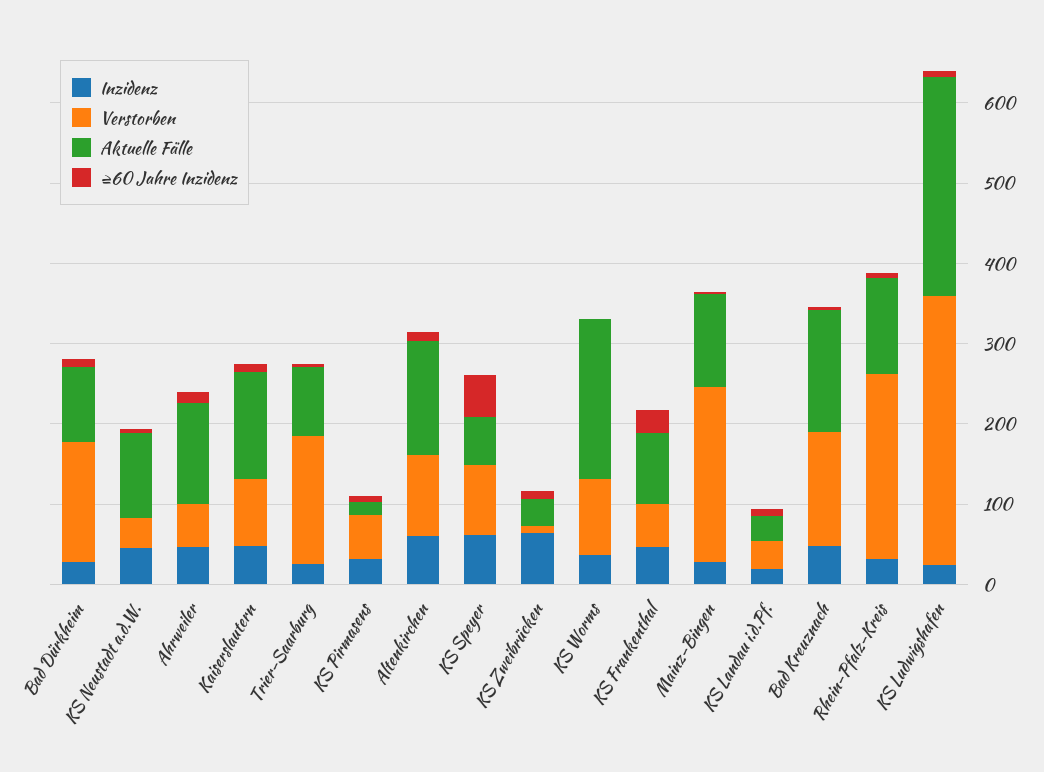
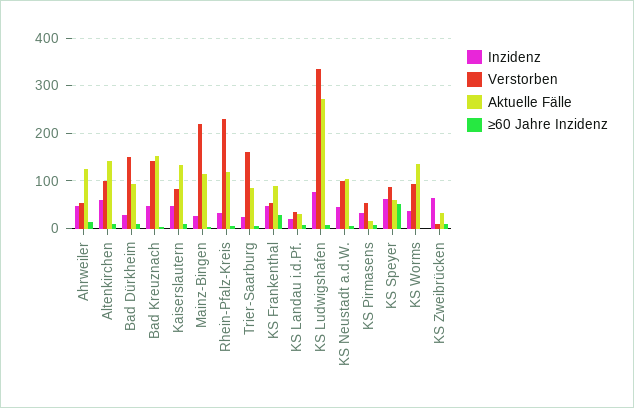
  {
    "Inzidenz": {
      "Bad Dürkheim": 20,
      "KS Neustadt a.d.W.": 40,
      "Ahrweiler": 40,
      "Kaiserslautern": 40,
      "Trier-Saarburg": 20,
      "KS Pirmasens": 40,
      "Altenkirchen": 60,
      "KS Speyer": 60,
      "KS Zweibrücken": 60,
      "KS Worms": 40,
      "KS Frankenthal": 40,
      "Mainz-Bingen": 20,
      "KS Landau i.d.Pf.": 20,
      "Bad Kreuznach": 40,
      "Rhein-Pfalz-Kreis": 40,
-     "KS Ludwigshafen": 20
+     "KS Ludwigshafen": 80
    },
    "Verstorben": {
      "Bad Dürkheim": 160,
-     "KS Neustadt a.d.W.": 40,
+     "KS Neustadt a.d.W.": 100,
      "Ahrweiler": 60,
      "Kaiserslautern": 80,
      "Trier-Saarburg": 160,
      "KS Pirmasens": 60,
      "Altenkirchen": 100,
      "KS Speyer": 80,
      "KS Zweibrücken": 0,
      "KS Worms": 100,
      "KS Frankenthal": 60,
      "Mainz-Bingen": 220,
      "KS Landau i.d.Pf.": 40,
      "Bad Kreuznach": 140,
      "Rhein-Pfalz-Kreis": 240,
      "KS Ludwigshafen": 340
    },
    "Aktuelle Fälle": {
      "Bad Dürkheim": 100,
      "KS Neustadt a.d.W.": 100,
      "Ahrweiler": 120,
      "Kaiserslautern": 140,
      "Trier-Saarburg": 80,
      "KS Pirmasens": 20,
      "Altenkirchen": 140,
      "KS Speyer": 60,
      "KS Zweibrücken": 40,
-     "KS Worms": 200,
+     "KS Worms": 140,
      "KS Frankenthal": 80,
      "Mainz-Bingen": 120,
      "KS Landau i.d.Pf.": 40,
      "Bad Kreuznach": 160,
      "Rhein-Pfalz-Kreis": 120,
      "KS Ludwigshafen": 280
    },
    "≥60 Jahre Inzidenz": {
      "Bad Dürkheim": 0,
      "KS Neustadt a.d.W.": 0,
      "Ahrweiler": 20,
      "Kaiserslautern": 0,
      "Trier-Saarburg": 0,
      "KS Pirmasens": 0,
      "Altenkirchen": 20,
      "KS Speyer": 60,
      "KS Zweibrücken": 0,
      "KS Worms": 0,
      "KS Frankenthal": 20,
      "Mainz-Bingen": 0,
      "KS Landau i.d.Pf.": 0,
      "Bad Kreuznach": 0,
      "Rhein-Pfalz-Kreis": 0,
      "KS Ludwigshafen": 0
    }
  }

